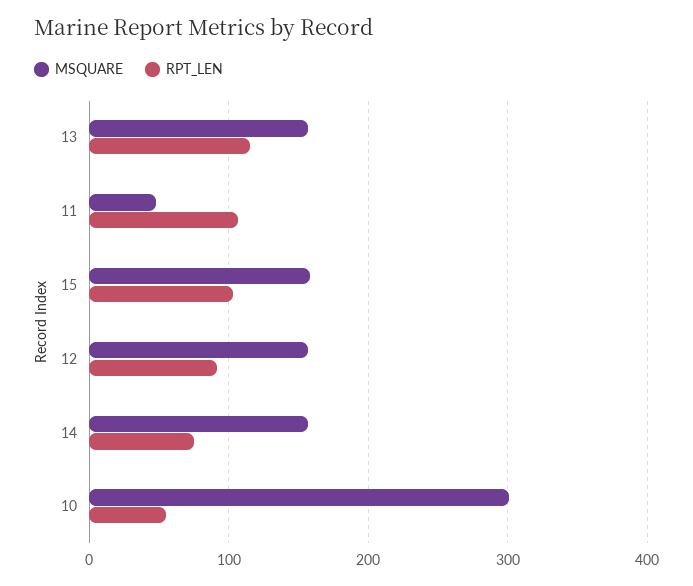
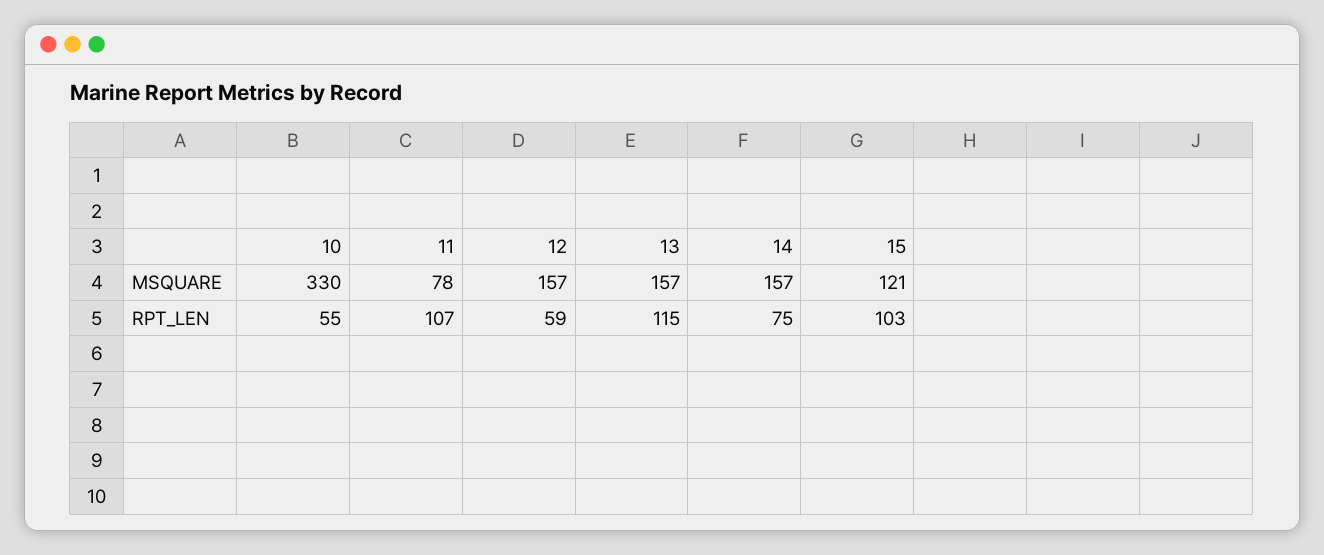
  {
    "MSQUARE": {
      "13": 157,
-     "11": 50,
+     "11": 78,
-     "15": 160,
+     "15": 121,
      "12": 157,
      "14": 157,
-     "10": 300
+     "10": 330
    },
    "RPT_LEN": {
      "13": 115,
      "11": 107,
      "15": 103,
-     "12": 90,
+     "12": 59,
      "14": 75,
      "10": 55
    }
  }

